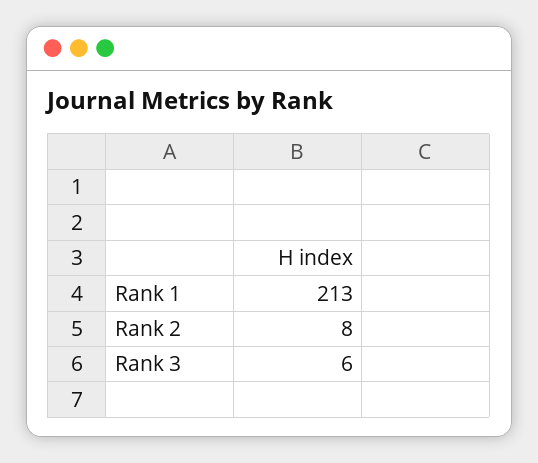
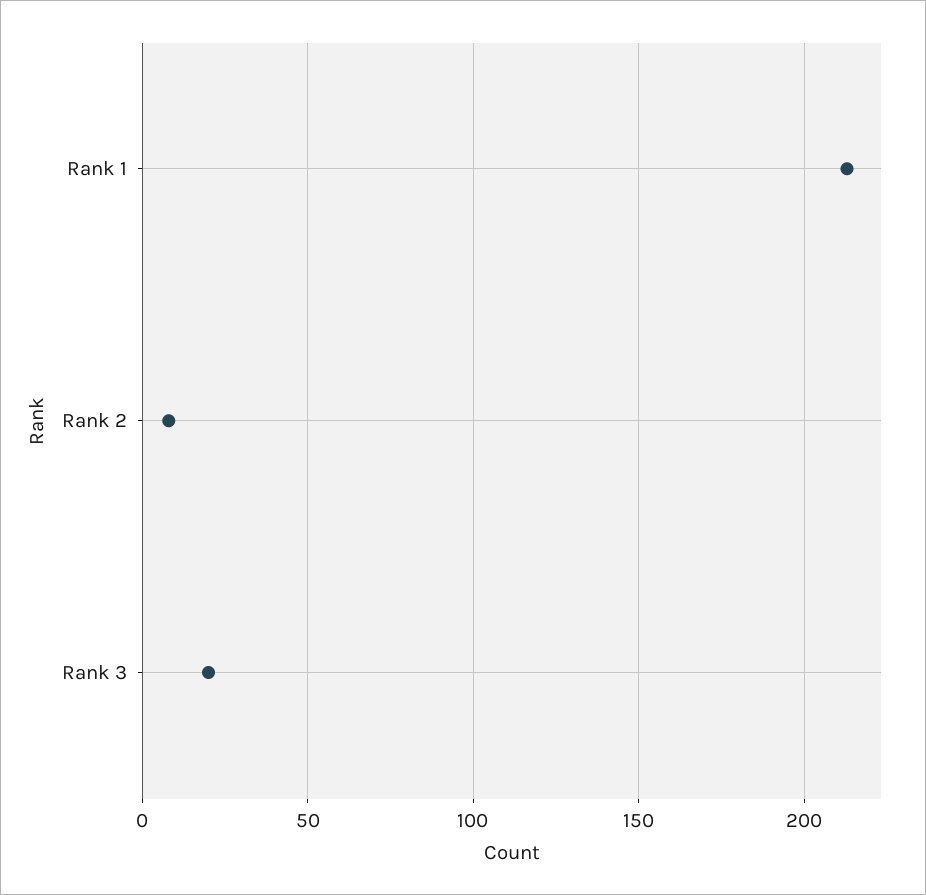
  {
    "Rank 1": 213,
    "Rank 2": 8,
-   "Rank 3": 6
+   "Rank 3": 20
  }

